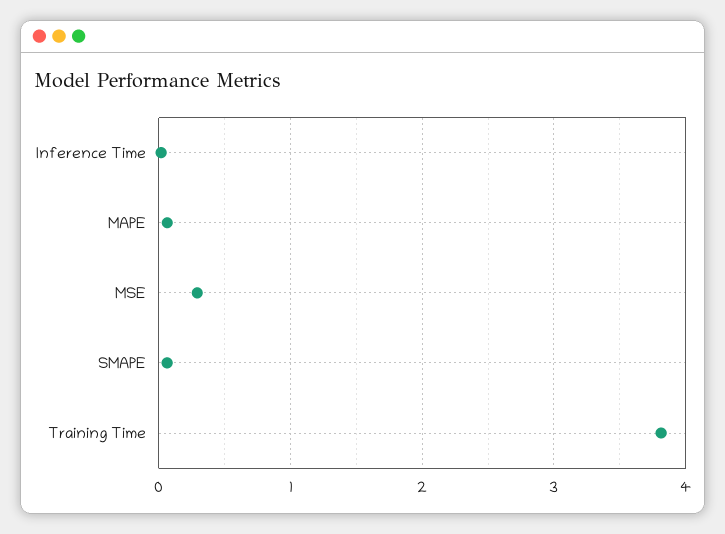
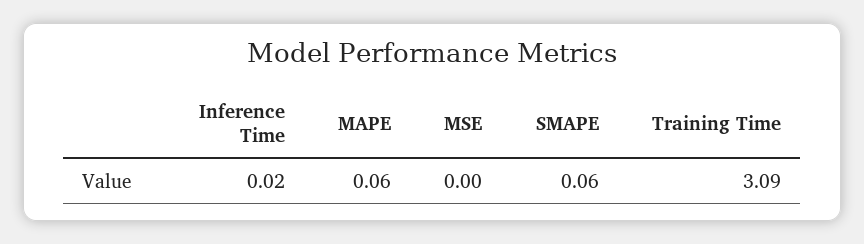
  {
    "Inference Time": 0.02,
    "MAPE": 0.06,
-   "MSE": 0.3,
+   "MSE": 0,
    "SMAPE": 0.06,
-   "Training Time": 3.8
+   "Training Time": 3.09
  }

